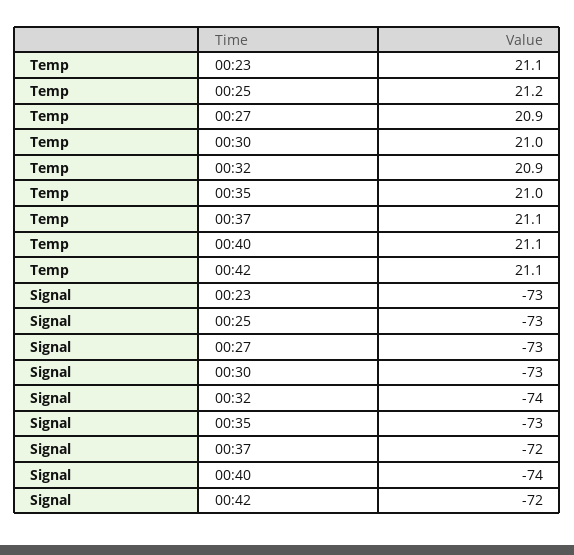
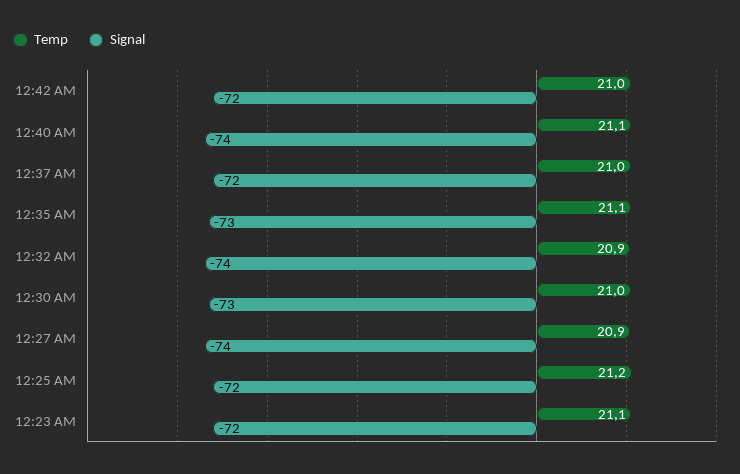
  {
    "Temp": {
      "00:23": 21.1,
      "00:25": 21.2,
      "00:27": 20.9,
      "00:30": 21,
      "00:32": 20.9,
-     "00:35": 21,
+     "00:35": 21.1,
-     "00:37": 21.1,
+     "00:37": 21,
      "00:40": 21.1,
-     "00:42": 21.1
+     "00:42": 21
    },
    "Signal": {
-     "00:23": -73,
+     "00:23": -72,
-     "00:25": -73,
+     "00:25": -72,
-     "00:27": -73,
+     "00:27": -74,
      "00:30": -73,
      "00:32": -74,
      "00:35": -73,
      "00:37": -72,
      "00:40": -74,
      "00:42": -72
    }
  }

